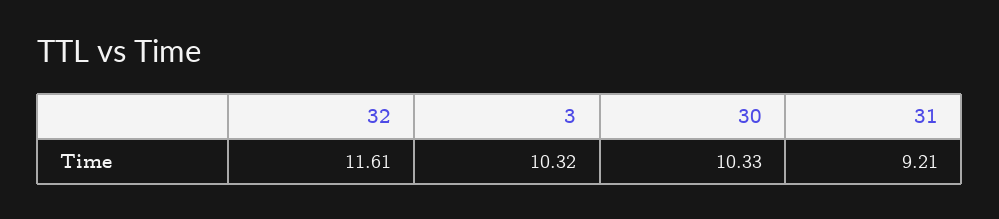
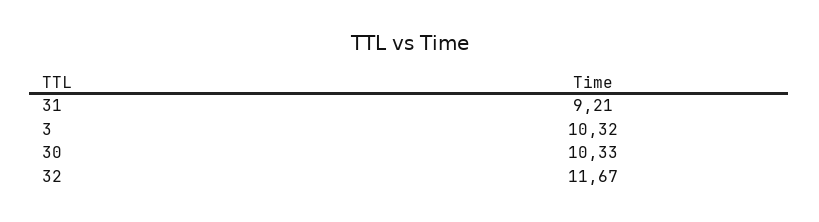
  {
-   "32": 11.61,
+   "32": 11.67,
    "3": 10.32,
    "30": 10.33,
    "31": 9.21
  }

